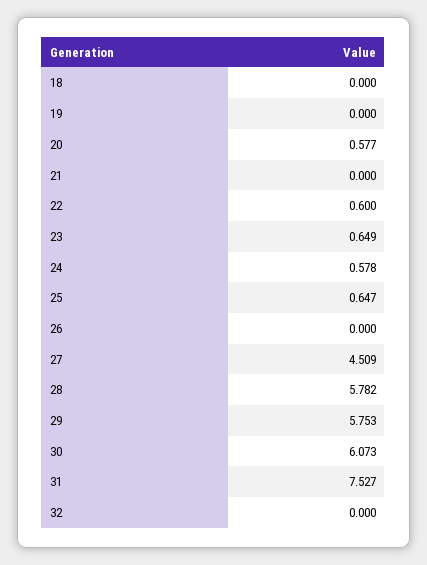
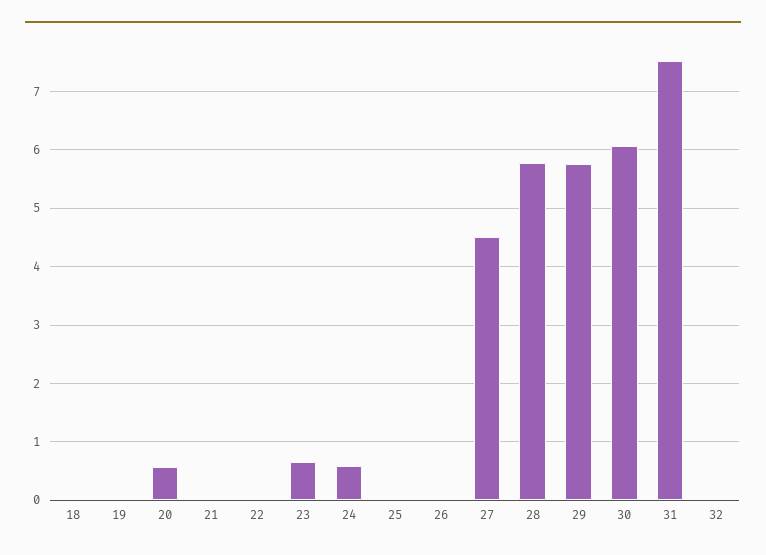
  {
    "18": 0,
    "19": 0,
    "20": 0.577,
    "21": 0,
-   "22": 0.6,
+   "22": 0,
    "23": 0.649,
    "24": 0.578,
-   "25": 0.647,
+   "25": 0,
    "26": 0,
    "27": 4.509,
    "28": 5.782,
    "29": 5.753,
    "30": 6.073,
    "31": 7.527,
    "32": 0
  }

